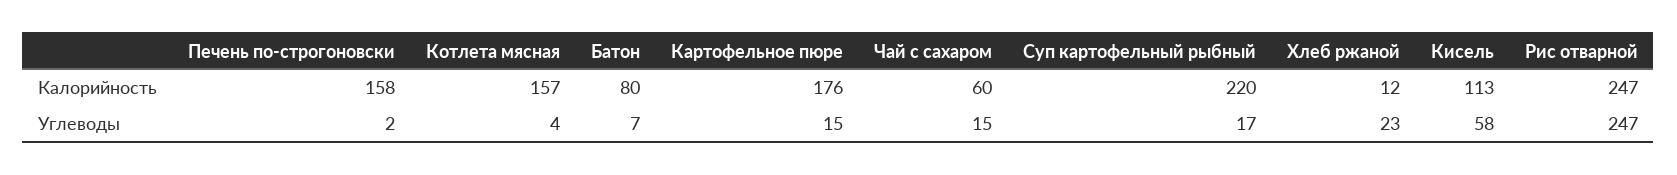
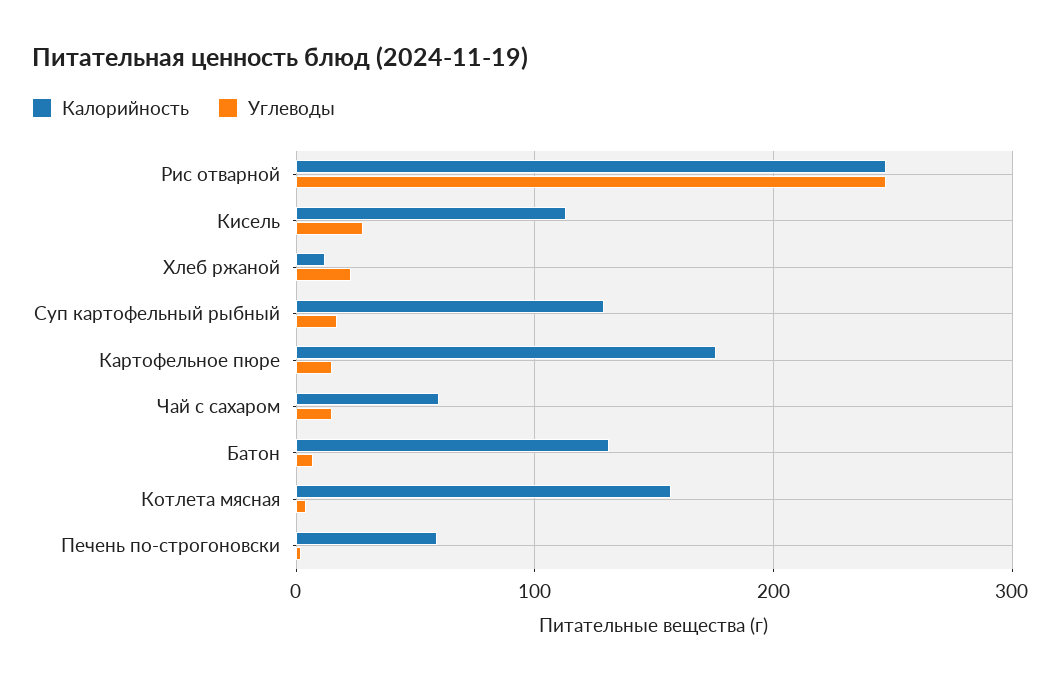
  {
    "Калорийность": {
-     "Печень по-строгоновски": 158,
+     "Печень по-строгоновски": 60,
      "Котлета мясная": 157,
-     "Батон": 80,
+     "Батон": 130,
      "Картофельное пюре": 176,
      "Чай с сахаром": 60,
-     "Суп картофельный рыбный": 220,
+     "Суп картофельный рыбный": 130,
      "Хлеб ржаной": 12,
      "Кисель": 113,
      "Рис отварной": 247
    },
    "Углеводы": {
      "Печень по-строгоновски": 2,
      "Котлета мясная": 4,
      "Батон": 7,
      "Картофельное пюре": 15,
      "Чай с сахаром": 15,
      "Суп картофельный рыбный": 17,
      "Хлеб ржаной": 23,
-     "Кисель": 58,
+     "Кисель": 30,
      "Рис отварной": 247
    }
  }

